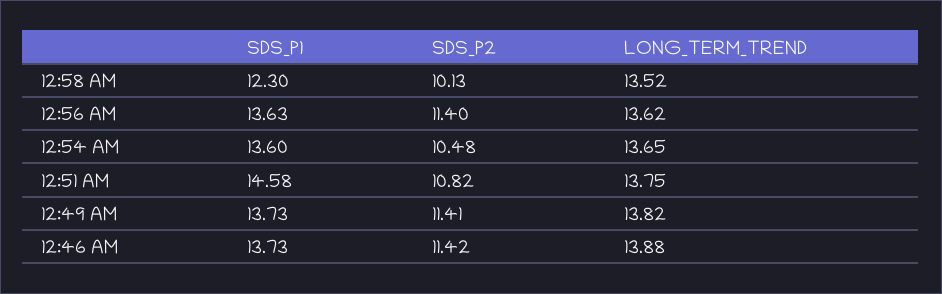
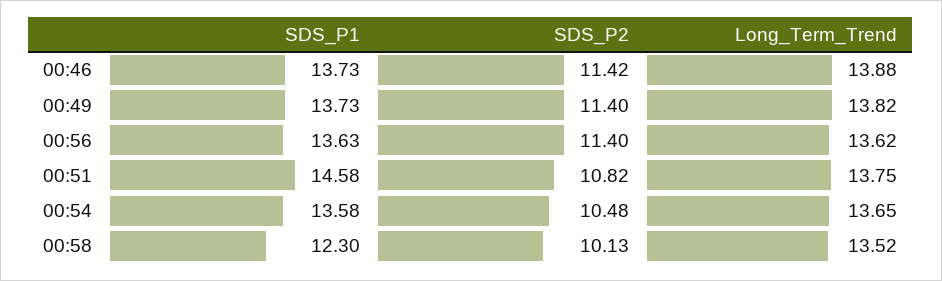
  {
    "SDS_P1": {
      "12:58 AM": 12.3,
      "12:56 AM": 13.63,
-     "12:54 AM": 13.6,
+     "12:54 AM": 13.58,
      "12:51 AM": 14.58,
      "12:49 AM": 13.73,
      "12:46 AM": 13.73
    },
    "SDS_P2": {
      "12:58 AM": 10.13,
      "12:56 AM": 11.4,
      "12:54 AM": 10.48,
      "12:51 AM": 10.82,
-     "12:49 AM": 11.41,
+     "12:49 AM": 11.4,
      "12:46 AM": 11.42
    },
    "LONG_TERM_TREND": {
      "12:58 AM": 13.52,
      "12:56 AM": 13.62,
      "12:54 AM": 13.65,
      "12:51 AM": 13.75,
      "12:49 AM": 13.82,
      "12:46 AM": 13.88
    }
  }

